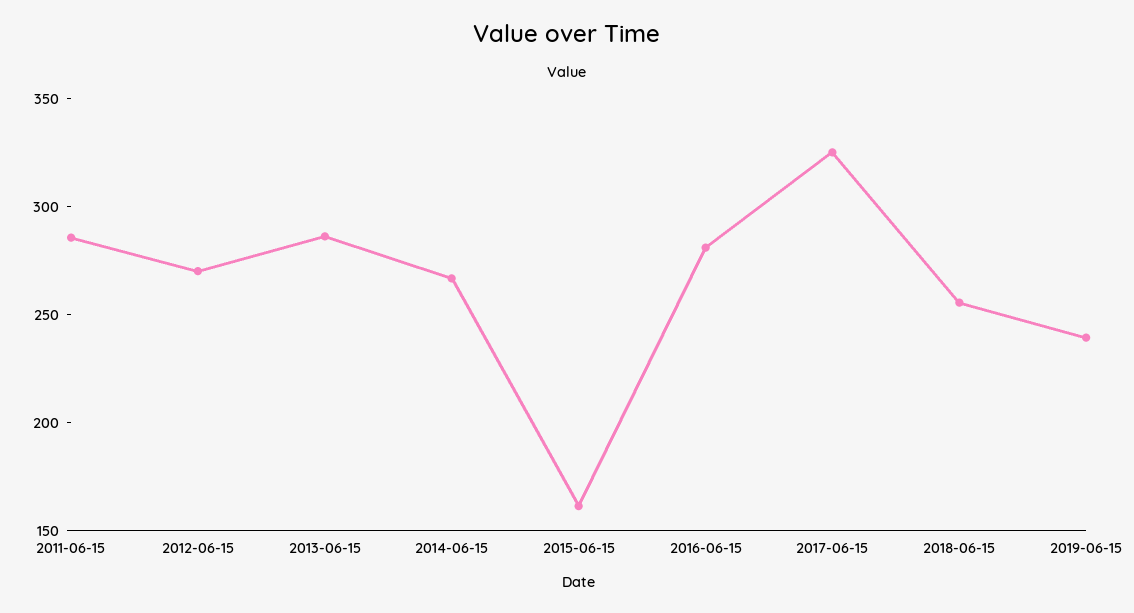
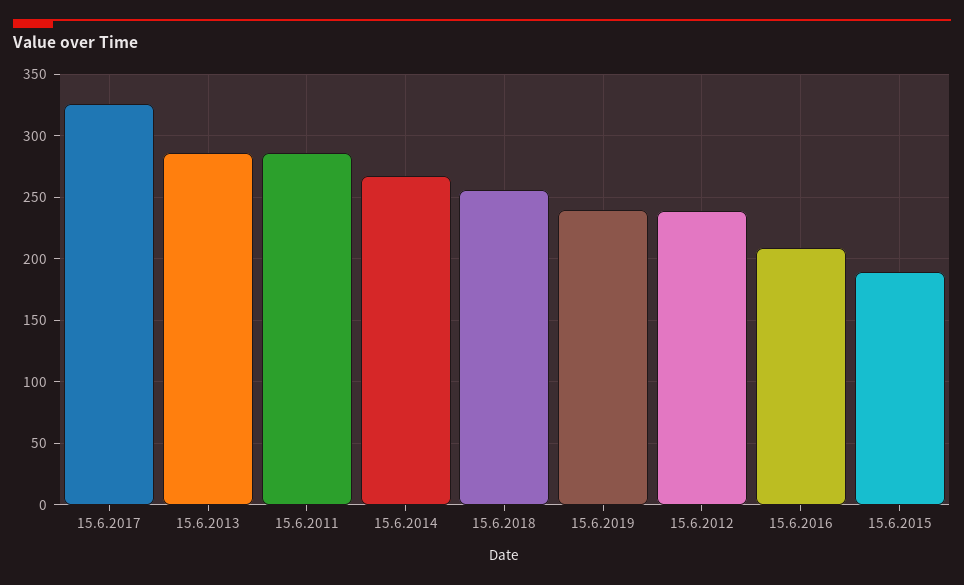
  {
    "2011-06-15": 285,
-   "2012-06-15": 270,
+   "2012-06-15": 240,
    "2013-06-15": 285,
    "2014-06-15": 265,
-   "2015-06-15": 160,
+   "2015-06-15": 190,
-   "2016-06-15": 280,
+   "2016-06-15": 210,
    "2017-06-15": 325,
    "2018-06-15": 255,
    "2019-06-15": 240
  }

